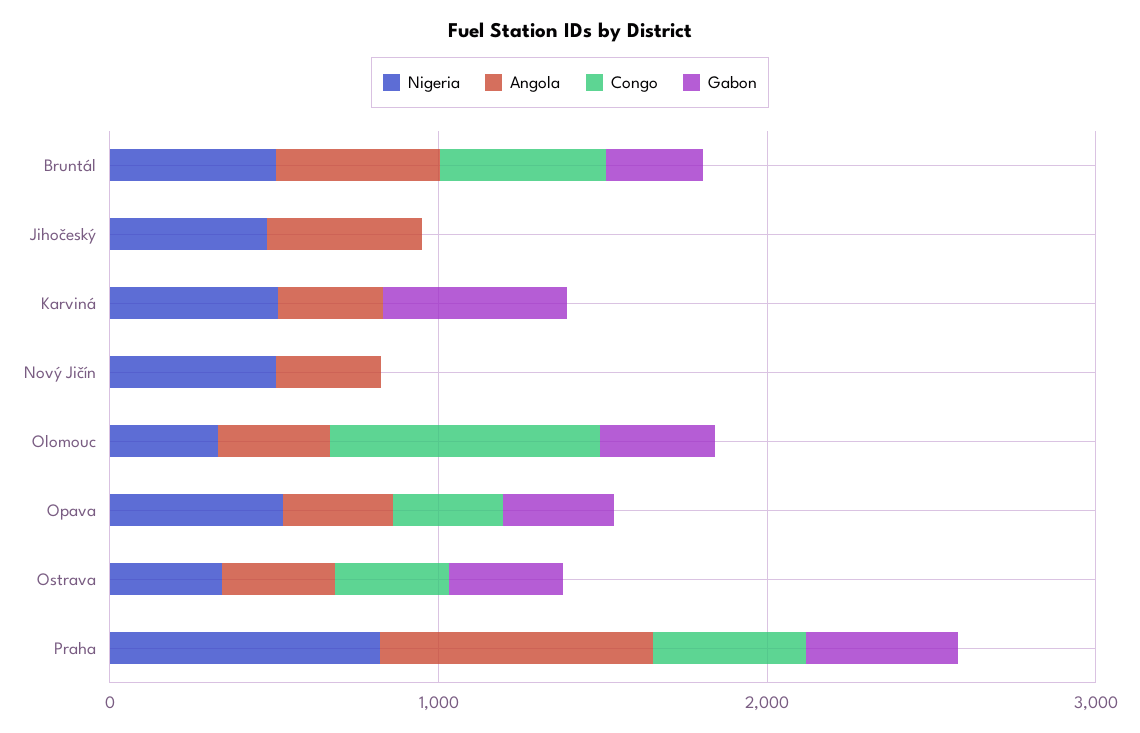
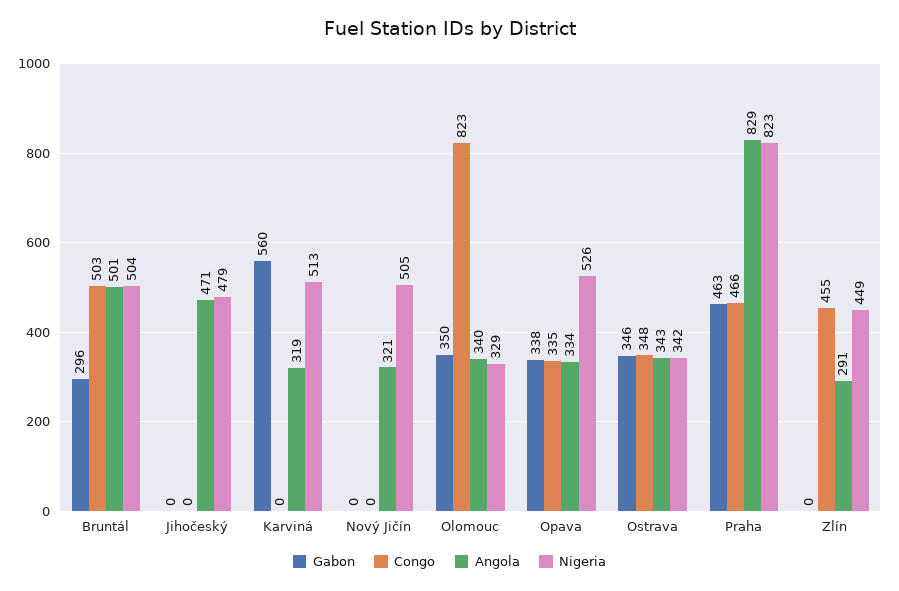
  {
    "Nigeria": {
      "Bruntál": 504,
      "Jihočeský": 479,
      "Karviná": 513,
      "Nový Jičín": 505,
      "Olomouc": 329,
      "Opava": 526,
      "Ostrava": 342,
-     "Praha": 823
+     "Praha": 823,
+     "Zlín": 449
    },
    "Angola": {
      "Bruntál": 501,
      "Jihočeský": 471,
      "Karviná": 319,
      "Nový Jičín": 321,
      "Olomouc": 340,
      "Opava": 334,
      "Ostrava": 343,
-     "Praha": 829
+     "Praha": 829,
+     "Zlín": 291
    },
    "Congo": {
      "Bruntál": 503,
      "Jihočeský": 0,
      "Karviná": 0,
      "Nový Jičín": 0,
      "Olomouc": 823,
      "Opava": 335,
      "Ostrava": 348,
-     "Praha": 466
+     "Praha": 466,
+     "Zlín": 455
    },
    "Gabon": {
      "Bruntál": 296,
      "Jihočeský": 0,
      "Karviná": 560,
      "Nový Jičín": 0,
      "Olomouc": 350,
      "Opava": 338,
      "Ostrava": 346,
-     "Praha": 463
+     "Praha": 463,
+     "Zlín": 0
    }
  }

